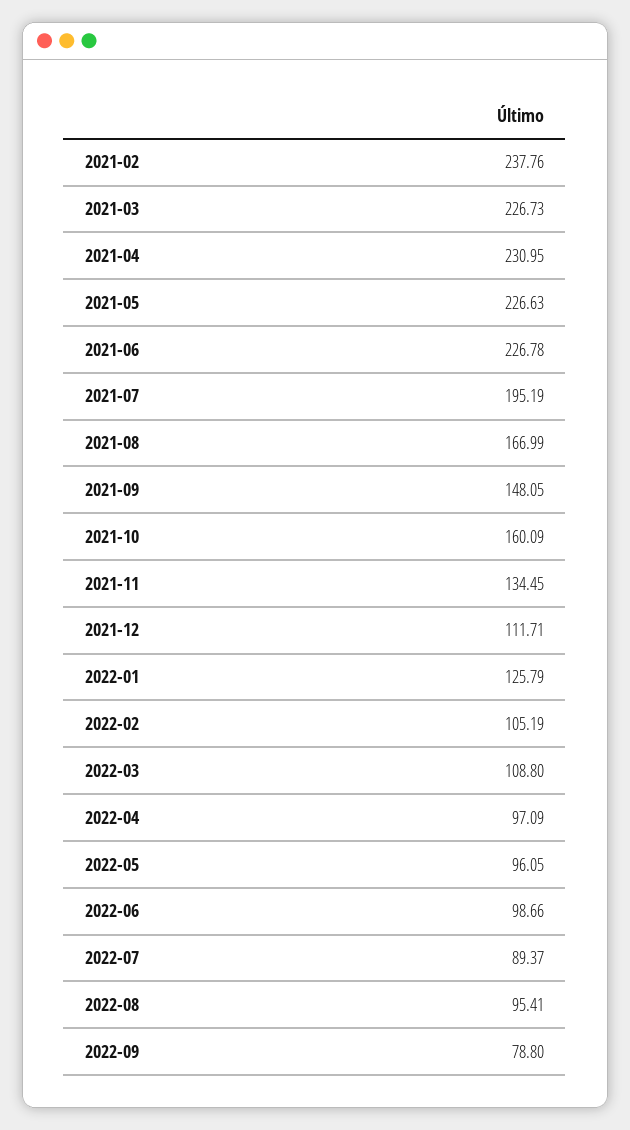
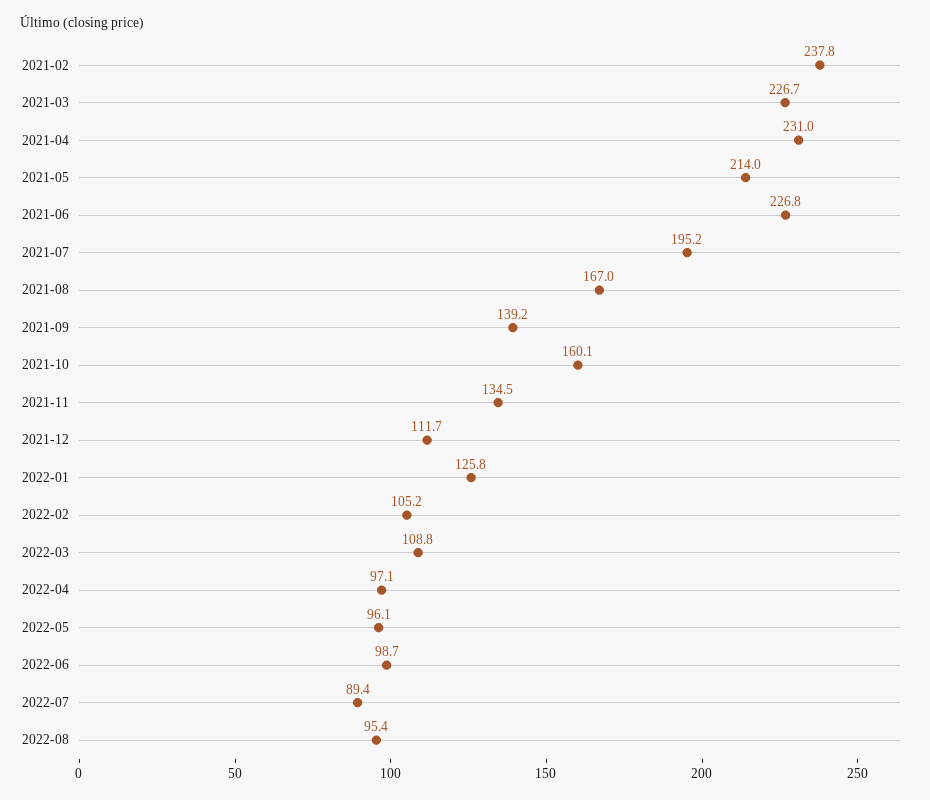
  {
    "2021-02": 237.76,
    "2021-03": 226.73,
    "2021-04": 230.95,
-   "2021-05": 226.63,
+   "2021-05": 214,
    "2021-06": 226.78,
    "2021-07": 195.19,
    "2021-08": 166.99,
-   "2021-09": 148.05,
+   "2021-09": 139.2,
    "2021-10": 160.09,
    "2021-11": 134.45,
    "2021-12": 111.71,
    "2022-01": 125.79,
    "2022-02": 105.19,
    "2022-03": 108.8,
    "2022-04": 97.09,
    "2022-05": 96.05,
    "2022-06": 98.66,
    "2022-07": 89.37,
-   "2022-08": 95.41,
+   "2022-08": 95.41
-   "2022-09": 78.8
  }

